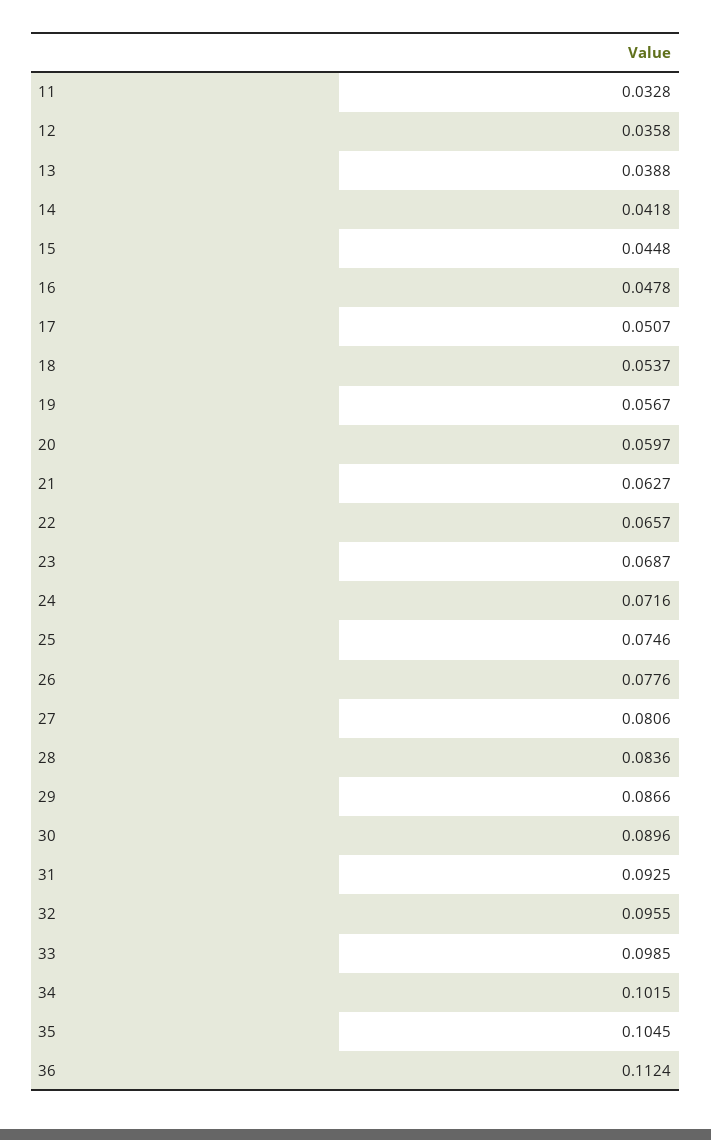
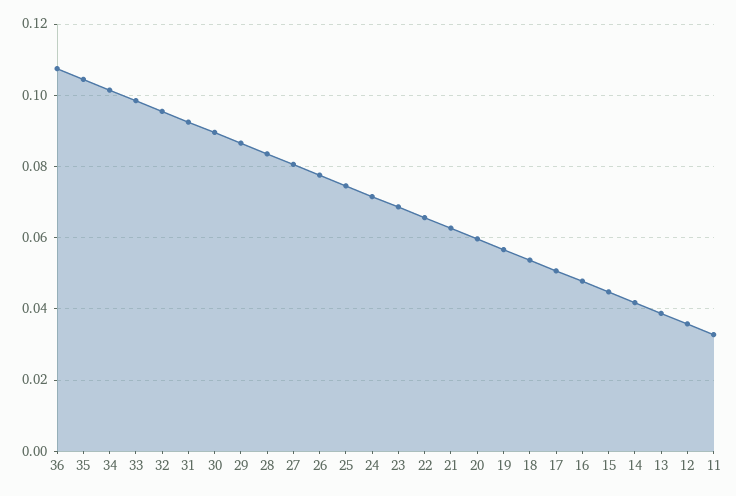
  {
    "11": 0.0328,
    "12": 0.0358,
    "13": 0.0388,
    "14": 0.0418,
    "15": 0.0448,
    "16": 0.0478,
    "17": 0.0507,
    "18": 0.0537,
    "19": 0.0567,
    "20": 0.0597,
    "21": 0.0627,
    "22": 0.0657,
    "23": 0.0687,
    "24": 0.0716,
    "25": 0.0746,
    "26": 0.0776,
    "27": 0.0806,
    "28": 0.0836,
    "29": 0.0866,
    "30": 0.0896,
    "31": 0.0925,
    "32": 0.0955,
    "33": 0.0985,
    "34": 0.1015,
    "35": 0.1045,
-   "36": 0.1124
+   "36": 0.108
  }

